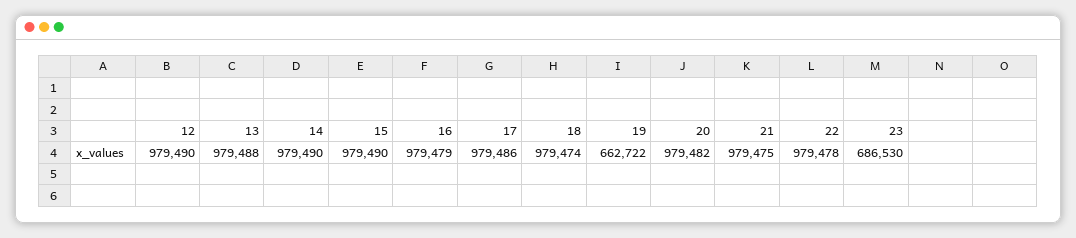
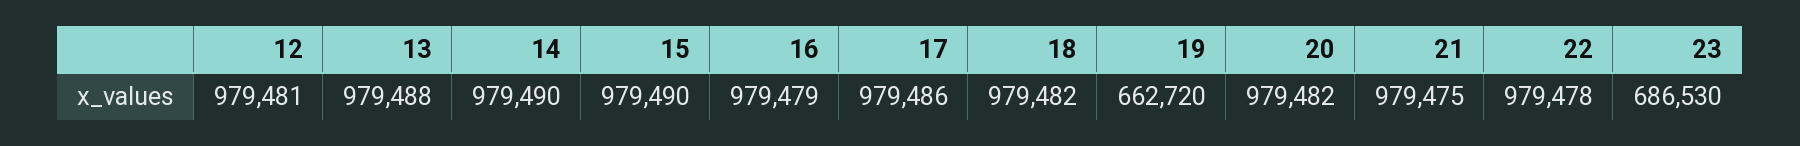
  {
-   "12": 979490,
+   "12": 979481,
    "13": 979488,
    "14": 979490,
    "15": 979490,
    "16": 979479,
    "17": 979486,
-   "18": 979474,
+   "18": 979482,
-   "19": 662722,
+   "19": 662720,
    "20": 979482,
    "21": 979475,
    "22": 979478,
    "23": 686530
  }

